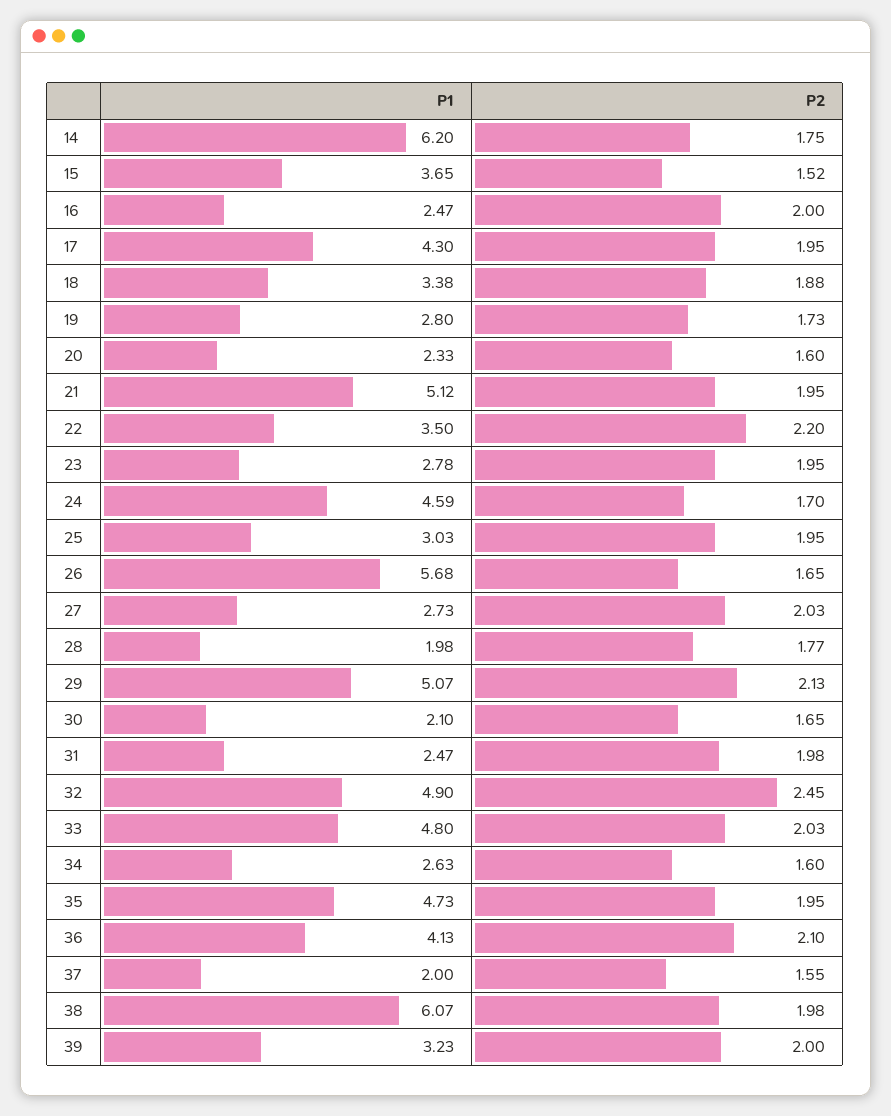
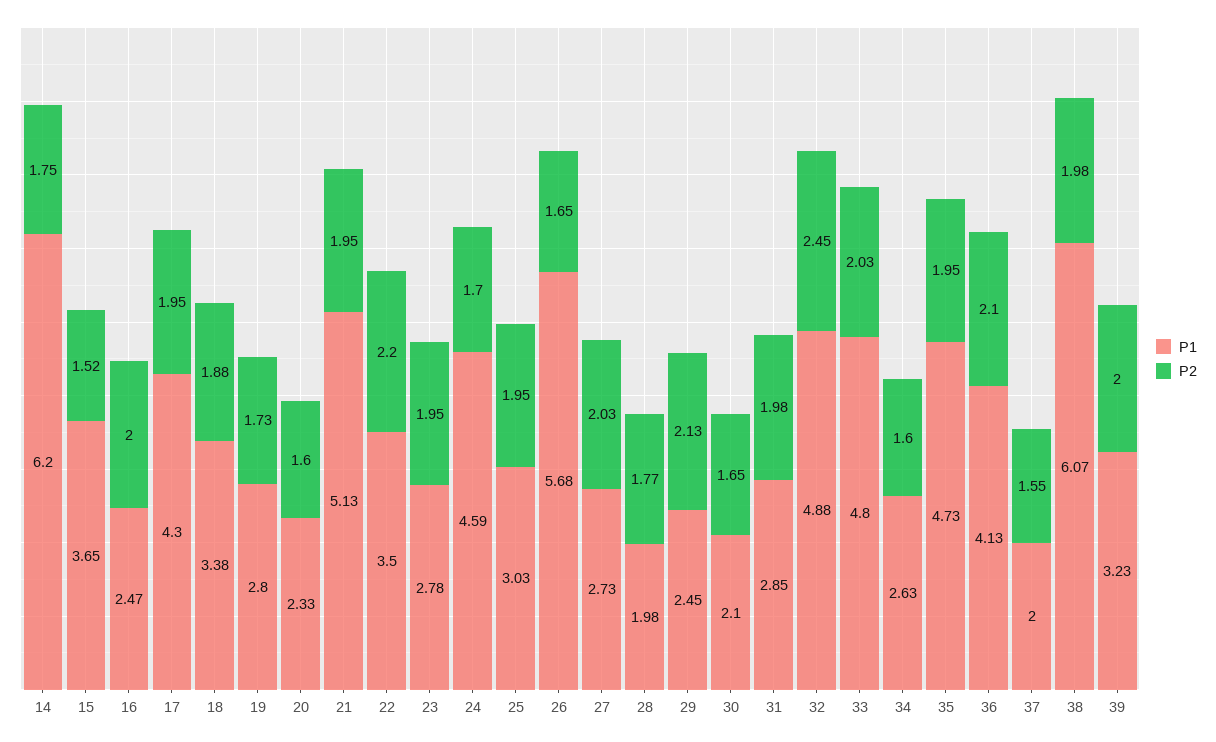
  {
    "P1": {
      "14": 6.2,
      "15": 3.65,
      "16": 2.47,
      "17": 4.3,
      "18": 3.38,
      "19": 2.8,
      "20": 2.33,
-     "21": 5.12,
+     "21": 5.13,
      "22": 3.5,
      "23": 2.78,
      "24": 4.59,
      "25": 3.03,
      "26": 5.68,
      "27": 2.73,
      "28": 1.98,
-     "29": 5.07,
+     "29": 2.45,
      "30": 2.1,
-     "31": 2.47,
+     "31": 2.85,
-     "32": 4.9,
+     "32": 4.88,
      "33": 4.8,
      "34": 2.63,
      "35": 4.73,
      "36": 4.13,
      "37": 2,
      "38": 6.07,
      "39": 3.23
    },
    "P2": {
      "14": 1.75,
      "15": 1.52,
      "16": 2,
      "17": 1.95,
      "18": 1.88,
      "19": 1.73,
      "20": 1.6,
      "21": 1.95,
      "22": 2.2,
      "23": 1.95,
      "24": 1.7,
      "25": 1.95,
      "26": 1.65,
      "27": 2.03,
      "28": 1.77,
      "29": 2.13,
      "30": 1.65,
      "31": 1.98,
      "32": 2.45,
      "33": 2.03,
      "34": 1.6,
      "35": 1.95,
      "36": 2.1,
      "37": 1.55,
      "38": 1.98,
      "39": 2
    }
  }

